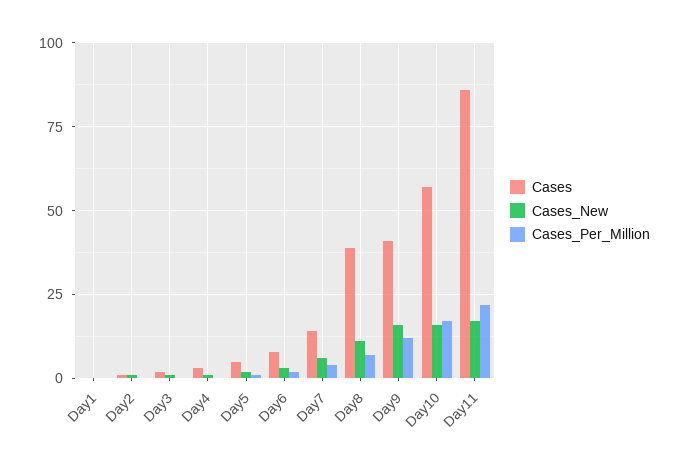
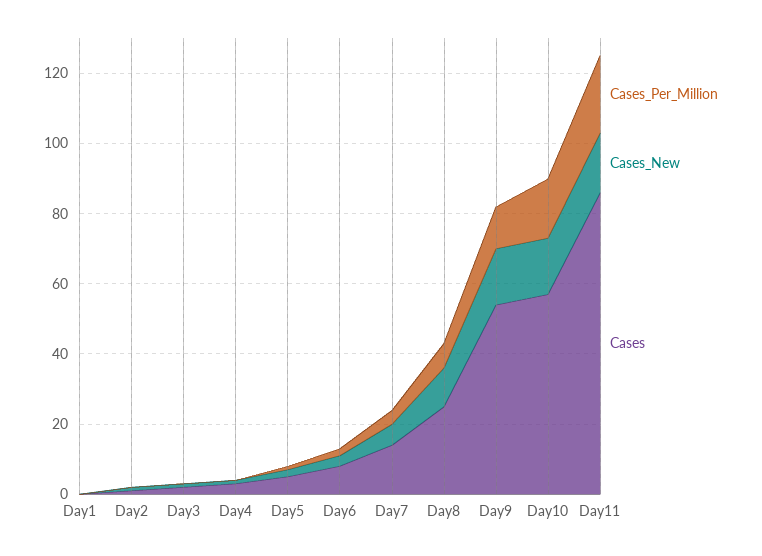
  {
    "Cases": {
      "Day1": 0,
      "Day2": 0,
      "Day3": 0,
      "Day4": 5,
      "Day5": 5,
      "Day6": 10,
      "Day7": 15,
-     "Day8": 40,
+     "Day8": 25,
-     "Day9": 40,
+     "Day9": 55,
      "Day10": 55,
      "Day11": 85
    },
    "Cases_New": {
      "Day1": 0,
      "Day2": 0,
      "Day3": 0,
      "Day4": 0,
      "Day5": 0,
      "Day6": 5,
      "Day7": 5,
      "Day8": 10,
      "Day9": 15,
      "Day10": 15,
      "Day11": 15
    },
    "Cases_Per_Million": {
      "Day1": 0,
      "Day2": 0,
      "Day3": 0,
      "Day4": 0,
      "Day5": 0,
      "Day6": 0,
      "Day7": 5,
      "Day8": 5,
      "Day9": 10,
      "Day10": 15,
      "Day11": 20
    }
  }

